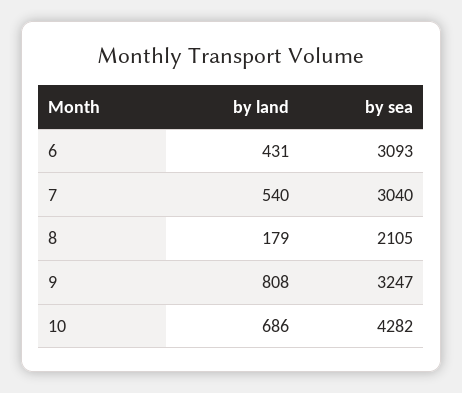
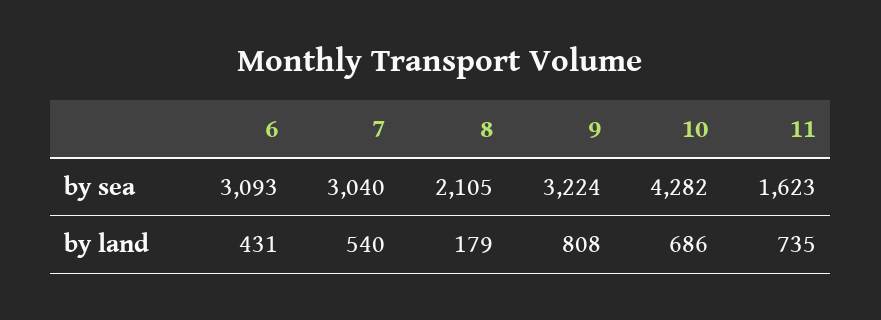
  {
    "by land": {
      "6": 431,
      "7": 540,
      "8": 179,
      "9": 808,
-     "10": 686
+     "10": 686,
+     "11": 735
    },
    "by sea": {
      "6": 3093,
      "7": 3040,
      "8": 2105,
-     "9": 3247,
+     "9": 3224,
-     "10": 4282
+     "10": 4282,
+     "11": 1623
    }
  }

